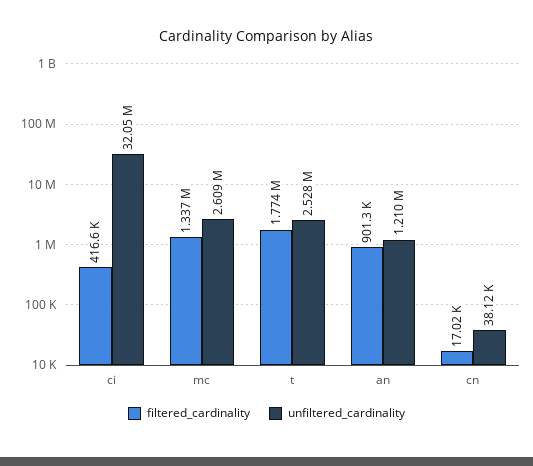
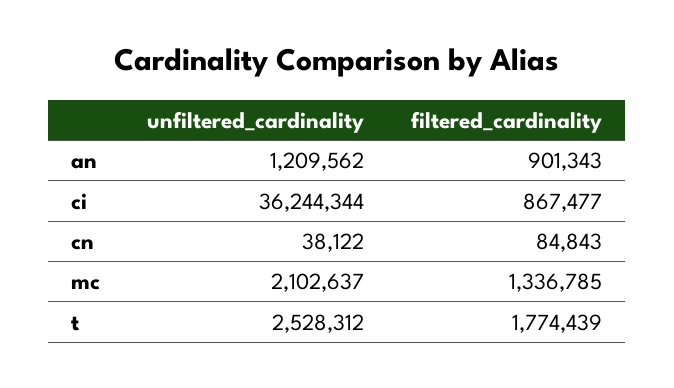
  {
    "filtered_cardinality": {
-     "ci": 416600,
+     "ci": 867477,
      "mc": 1336785,
      "t": 1774439,
      "an": 901343,
-     "cn": 17020
+     "cn": 84843
    },
    "unfiltered_cardinality": {
-     "ci": 32050000,
+     "ci": 36244344,
-     "mc": 2609000,
+     "mc": 2102637,
      "t": 2528312,
      "an": 1209562,
      "cn": 38122
    }
  }

